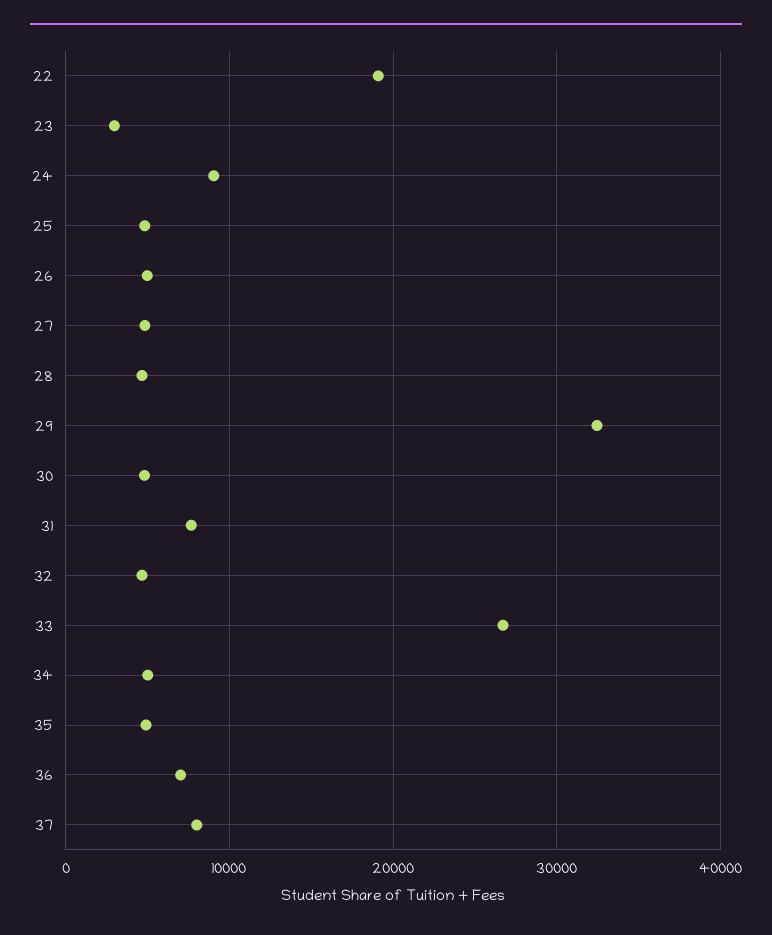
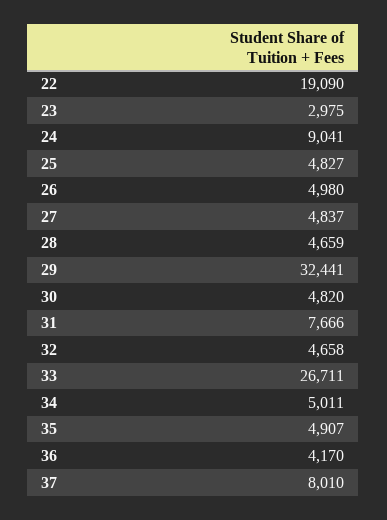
  {
    "22": 19090,
    "23": 2975,
    "24": 9041,
    "25": 4827,
    "26": 4980,
    "27": 4837,
    "28": 4659,
    "29": 32441,
    "30": 4820,
    "31": 7666,
    "32": 4658,
    "33": 26711,
    "34": 5011,
    "35": 4907,
-   "36": 7000,
+   "36": 4170,
    "37": 8010
  }

